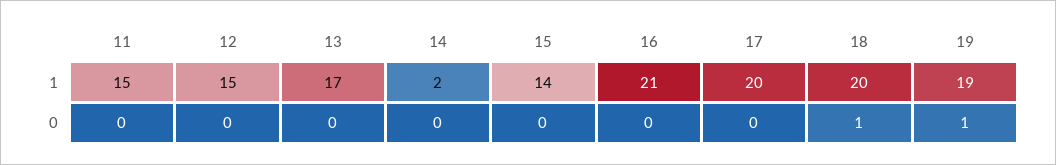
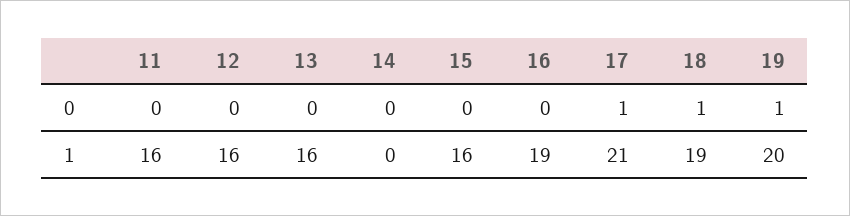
  {
    "11": {
-     "1": 15,
+     "1": 16,
      "0": 0
    },
    "12": {
-     "1": 15,
+     "1": 16,
      "0": 0
    },
    "13": {
-     "1": 17,
+     "1": 16,
      "0": 0
    },
    "14": {
-     "1": 2,
+     "1": 0,
      "0": 0
    },
    "15": {
-     "1": 14,
+     "1": 16,
      "0": 0
    },
    "16": {
-     "1": 21,
+     "1": 19,
      "0": 0
    },
    "17": {
-     "1": 20,
+     "1": 21,
-     "0": 0
+     "0": 1
    },
    "18": {
-     "1": 20,
+     "1": 19,
      "0": 1
    },
    "19": {
-     "1": 19,
+     "1": 20,
      "0": 1
    }
  }

